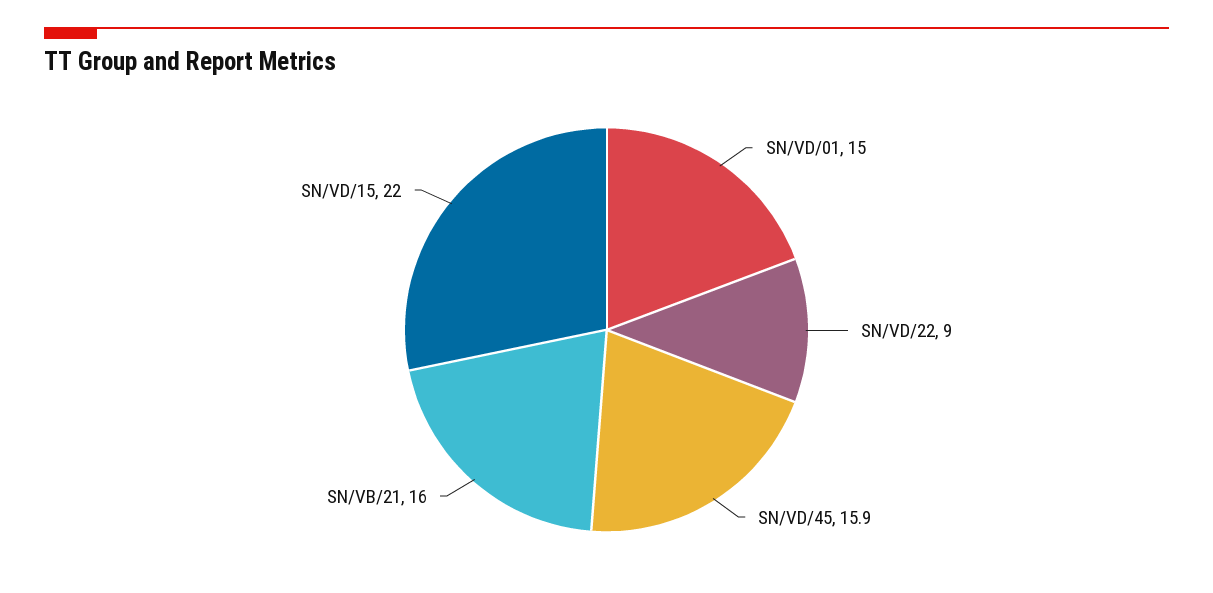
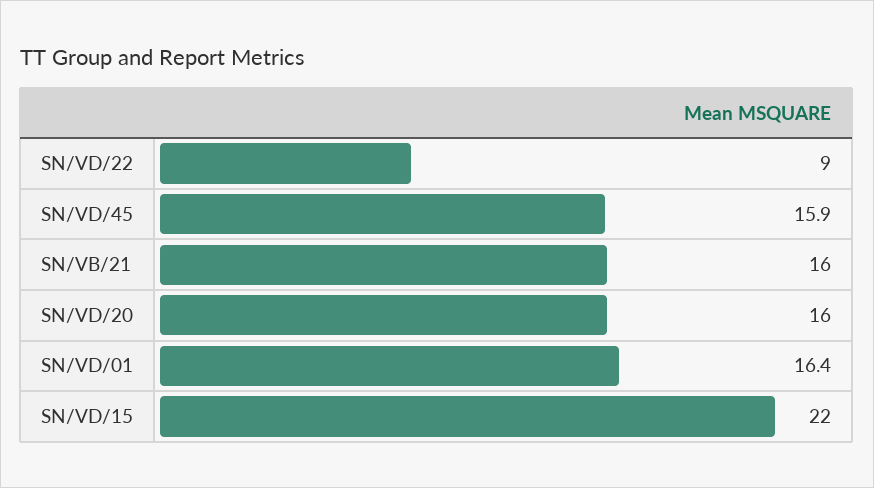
  {
-   "SN/VD/01": 15,
+   "SN/VD/01": 16.4,
    "SN/VD/22": 9,
    "SN/VD/45": 15.9,
    "SN/VB/21": 16,
-   "SN/VD/15": 22
+   "SN/VD/15": 22,
+   "SN/VD/20": 16
  }

